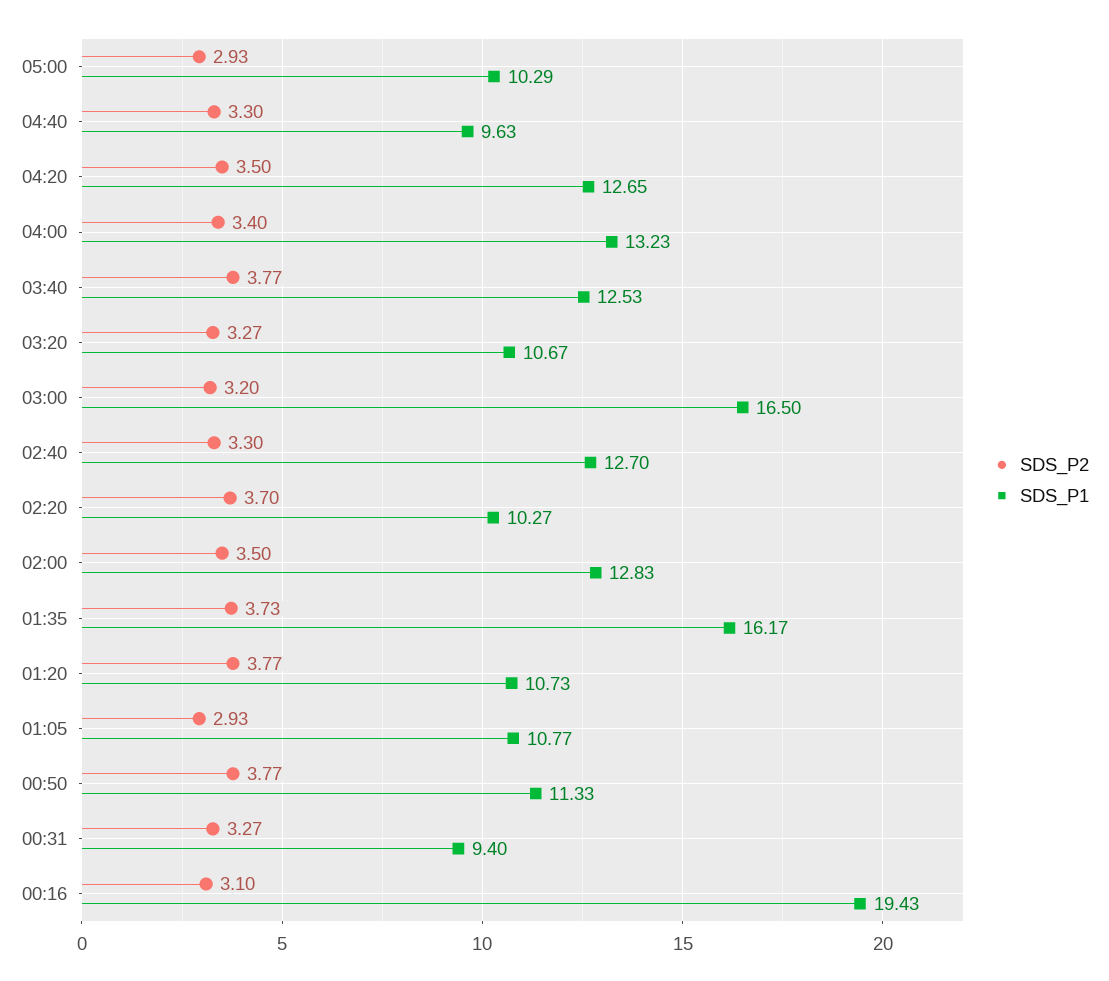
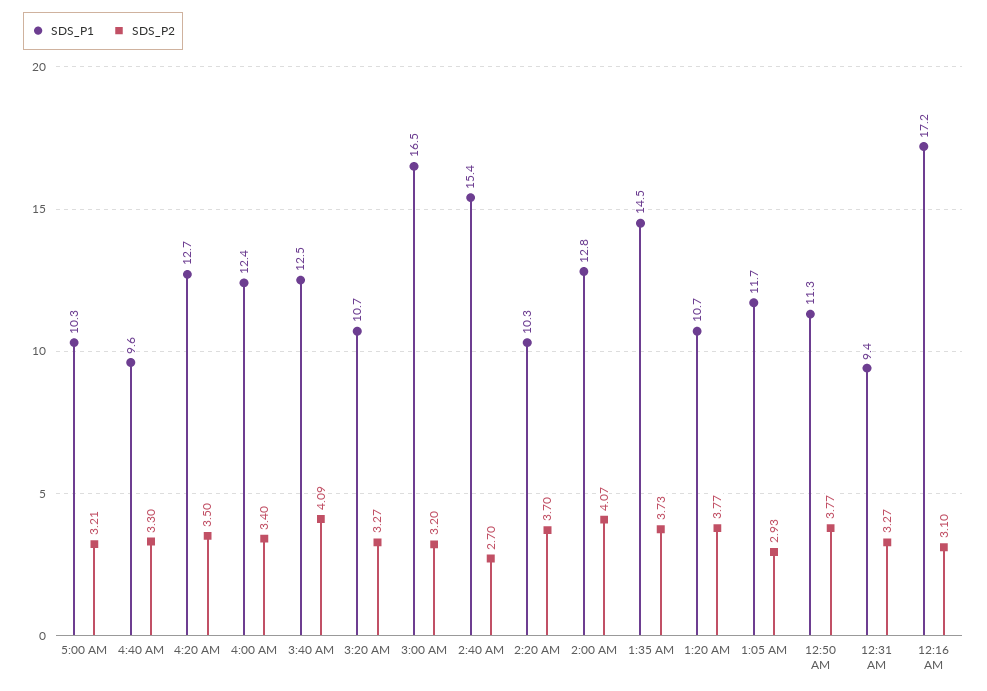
  {
    "SDS_P2": {
-     "05:00": 2.93,
+     "05:00": 3.21,
      "04:40": 3.3,
      "04:20": 3.5,
      "04:00": 3.4,
-     "03:40": 3.77,
+     "03:40": 4.09,
      "03:20": 3.27,
      "03:00": 3.2,
-     "02:40": 3.3,
+     "02:40": 2.7,
      "02:20": 3.7,
-     "02:00": 3.5,
+     "02:00": 4.07,
      "01:35": 3.73,
      "01:20": 3.77,
      "01:05": 2.93,
      "00:50": 3.77,
      "00:31": 3.27,
      "00:16": 3.1
    },
    "SDS_P1": {
      "05:00": 10.29,
      "04:40": 9.63,
      "04:20": 12.65,
-     "04:00": 13.23,
+     "04:00": 12.4,
      "03:40": 12.53,
      "03:20": 10.67,
      "03:00": 16.5,
-     "02:40": 12.7,
+     "02:40": 15.4,
      "02:20": 10.27,
      "02:00": 12.83,
-     "01:35": 16.17,
+     "01:35": 14.5,
      "01:20": 10.73,
-     "01:05": 10.77,
+     "01:05": 11.7,
      "00:50": 11.33,
      "00:31": 9.4,
-     "00:16": 19.43
+     "00:16": 17.2
    }
  }

